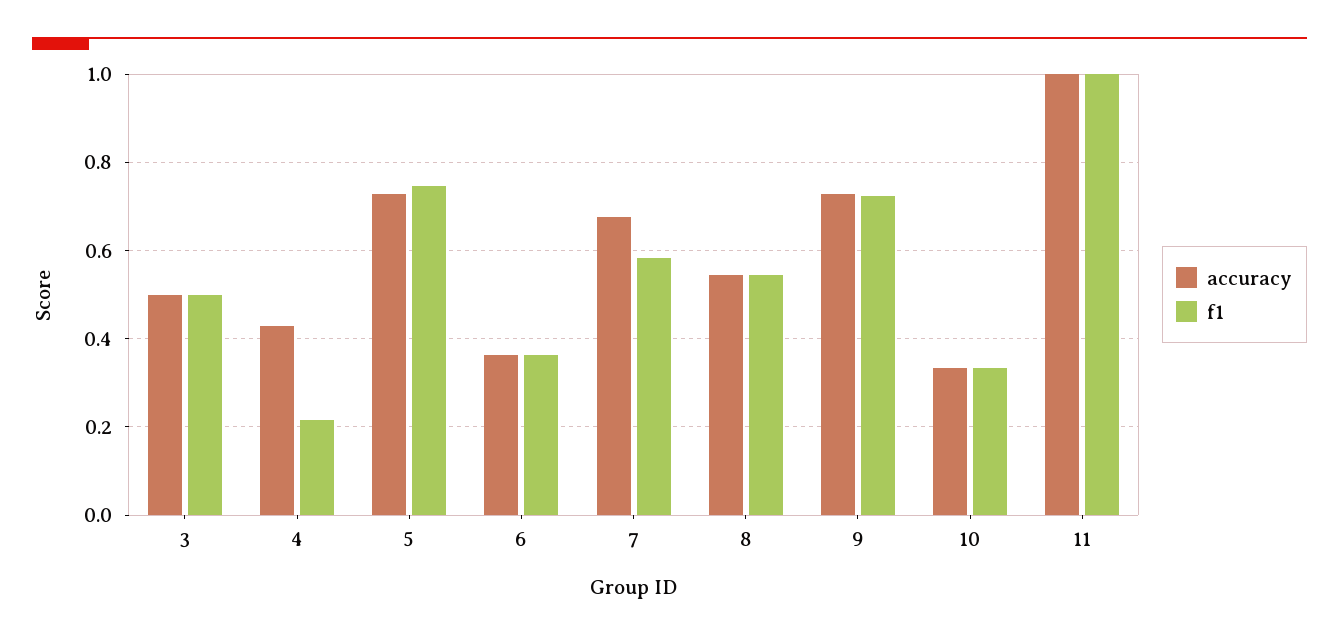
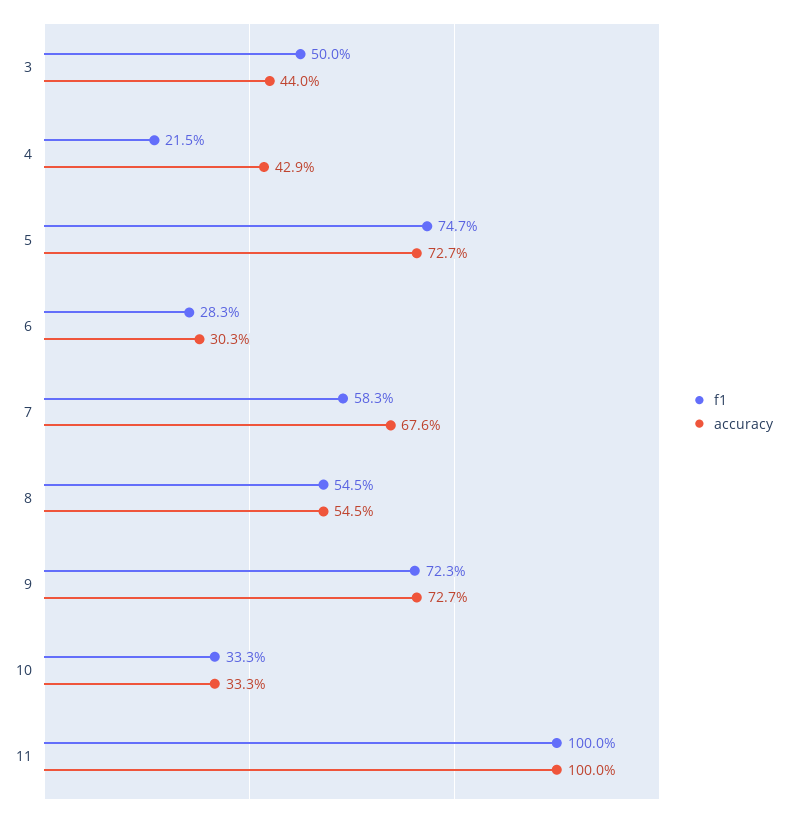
  {
    "accuracy": {
-     "3": 0.5,
+     "3": 0.44,
      "4": 0.429,
      "5": 0.727,
-     "6": 0.36,
+     "6": 0.303,
      "7": 0.676,
      "8": 0.545,
      "9": 0.727,
      "10": 0.333,
      "11": 1
    },
    "f1": {
      "3": 0.5,
      "4": 0.215,
      "5": 0.747,
-     "6": 0.36,
+     "6": 0.283,
      "7": 0.583,
      "8": 0.545,
      "9": 0.723,
      "10": 0.333,
      "11": 1
    }
  }

